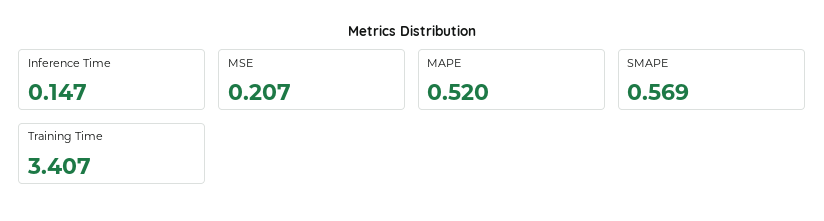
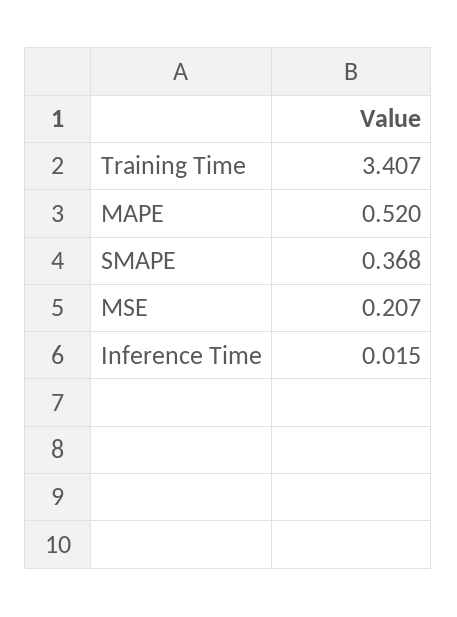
  {
-   "Inference Time": 0.147,
+   "Inference Time": 0.015,
    "MSE": 0.207,
    "MAPE": 0.52,
-   "SMAPE": 0.569,
+   "SMAPE": 0.368,
    "Training Time": 3.407
  }

